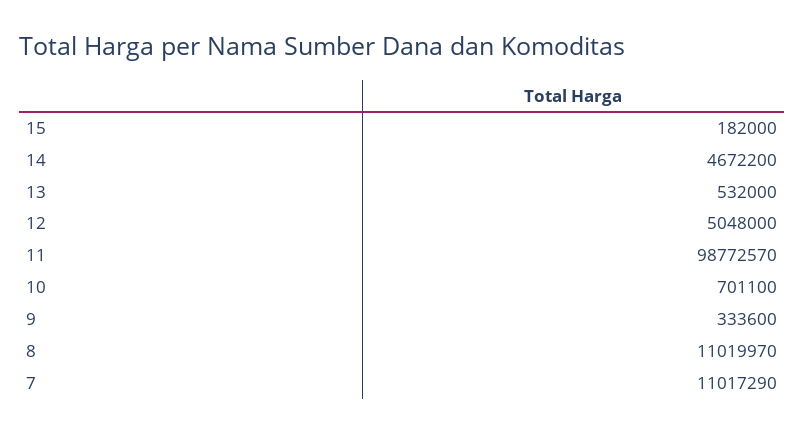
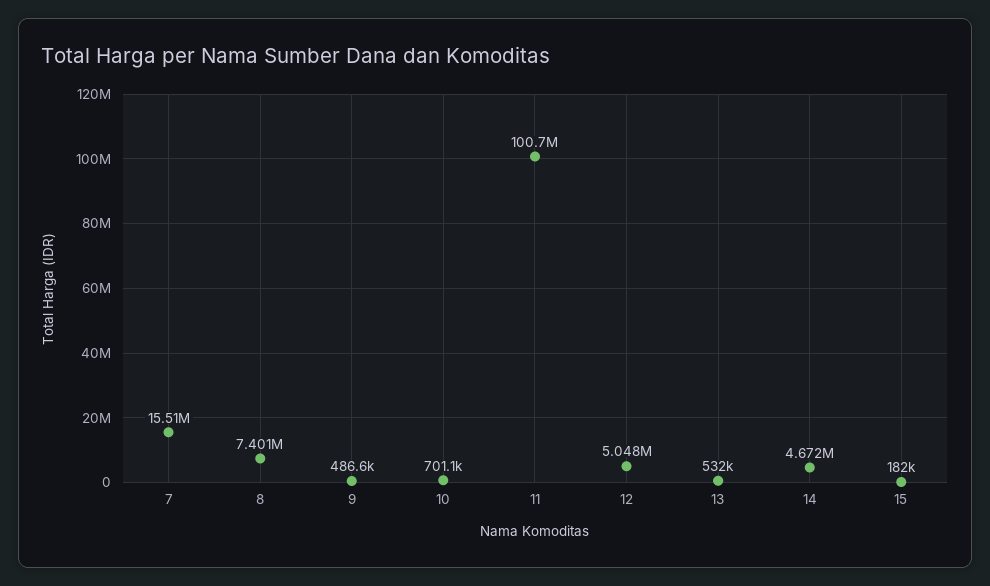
  {
    "15": 182000,
    "14": 4672200,
    "13": 532000,
    "12": 5048000,
-   "11": 98772570,
+   "11": 100700000,
    "10": 701100,
-   "9": 333600,
+   "9": 486600,
-   "8": 11019970,
+   "8": 7401000,
-   "7": 11017290
+   "7": 15510000
  }

